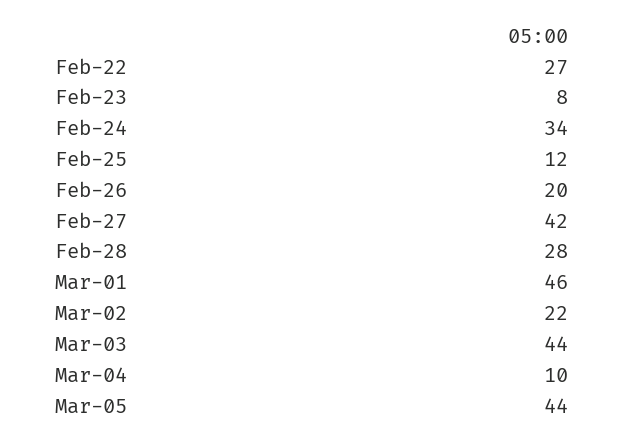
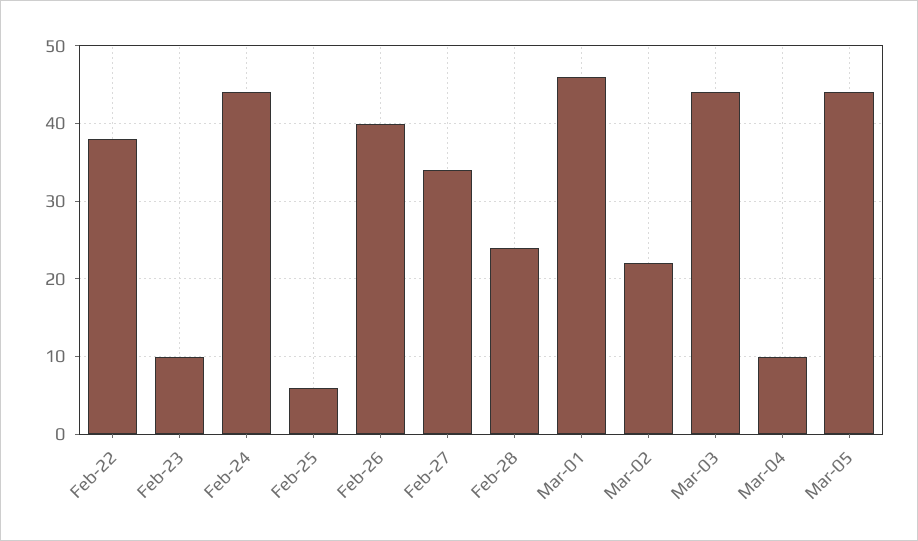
  {
-   "Feb-22": 27,
+   "Feb-22": 38,
-   "Feb-23": 8,
+   "Feb-23": 10,
-   "Feb-24": 34,
+   "Feb-24": 44,
-   "Feb-25": 12,
+   "Feb-25": 6,
-   "Feb-26": 20,
+   "Feb-26": 40,
-   "Feb-27": 42,
+   "Feb-27": 34,
-   "Feb-28": 28,
+   "Feb-28": 24,
    "Mar-01": 46,
    "Mar-02": 22,
    "Mar-03": 44,
    "Mar-04": 10,
    "Mar-05": 44
  }

